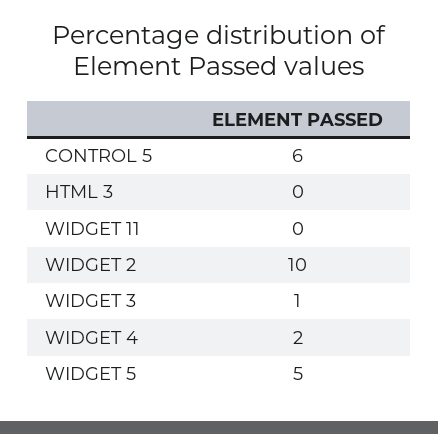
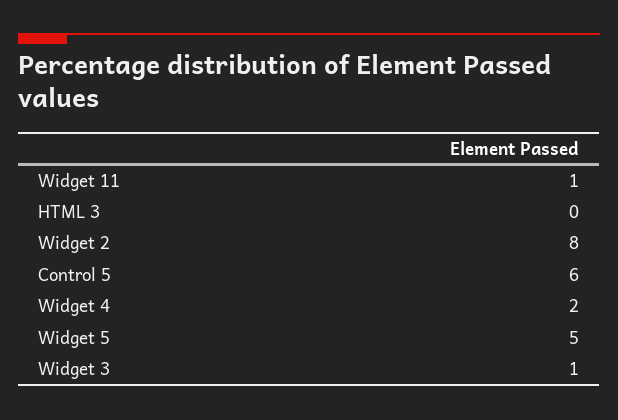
  {
    "CONTROL 5": 6,
    "HTML 3": 0,
-   "WIDGET 11": 0,
+   "WIDGET 11": 1,
-   "WIDGET 2": 10,
+   "WIDGET 2": 8,
    "WIDGET 3": 1,
    "WIDGET 4": 2,
    "WIDGET 5": 5
  }

